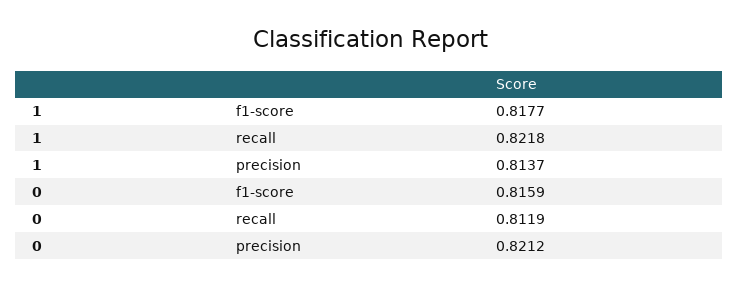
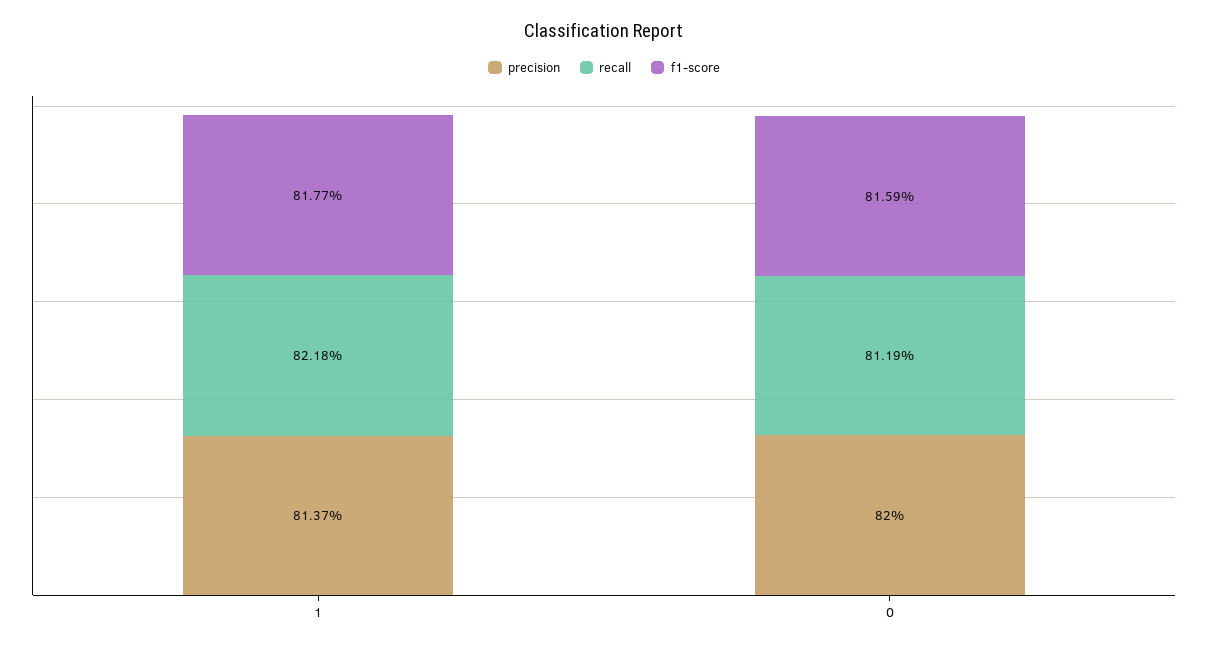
  {
    "f1-score": {
      "1": 0.8177,
      "0": 0.8159
    },
    "recall": {
      "1": 0.8218,
      "0": 0.8119
    },
    "precision": {
      "1": 0.8137,
-     "0": 0.8212
+     "0": 0.82
    }
  }

